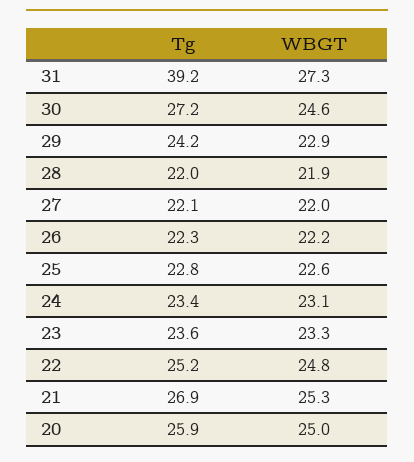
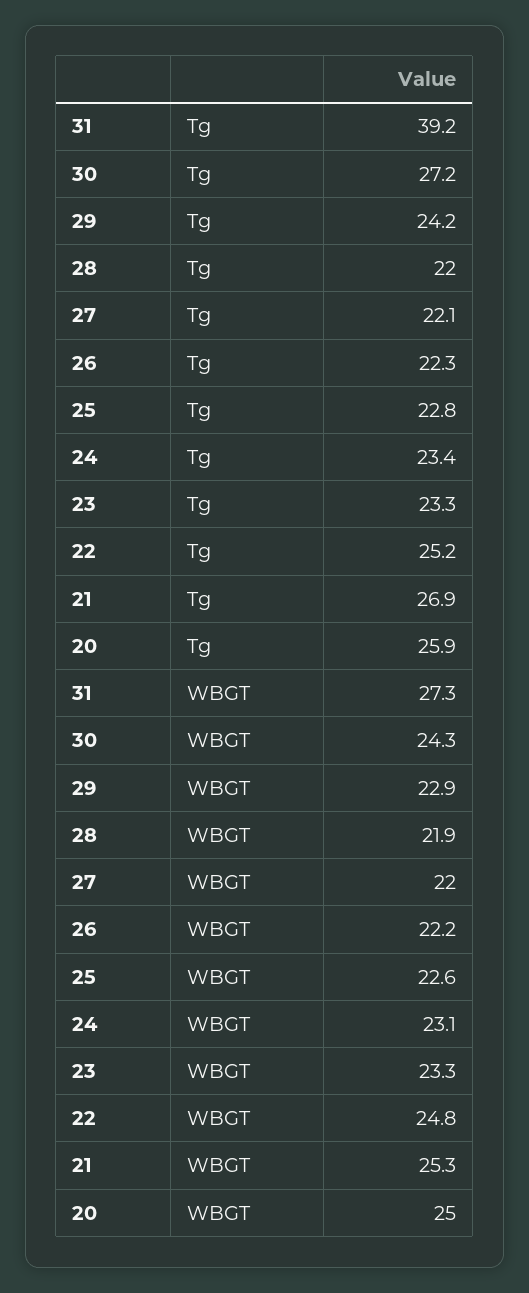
  {
    "Tg": {
      "31": 39.2,
      "30": 27.2,
      "29": 24.2,
      "28": 22,
      "27": 22.1,
      "26": 22.3,
      "25": 22.8,
      "24": 23.4,
-     "23": 23.6,
+     "23": 23.3,
      "22": 25.2,
      "21": 26.9,
      "20": 25.9
    },
    "WBGT": {
      "31": 27.3,
-     "30": 24.6,
+     "30": 24.3,
      "29": 22.9,
      "28": 21.9,
      "27": 22,
      "26": 22.2,
      "25": 22.6,
      "24": 23.1,
      "23": 23.3,
      "22": 24.8,
      "21": 25.3,
      "20": 25
    }
  }

